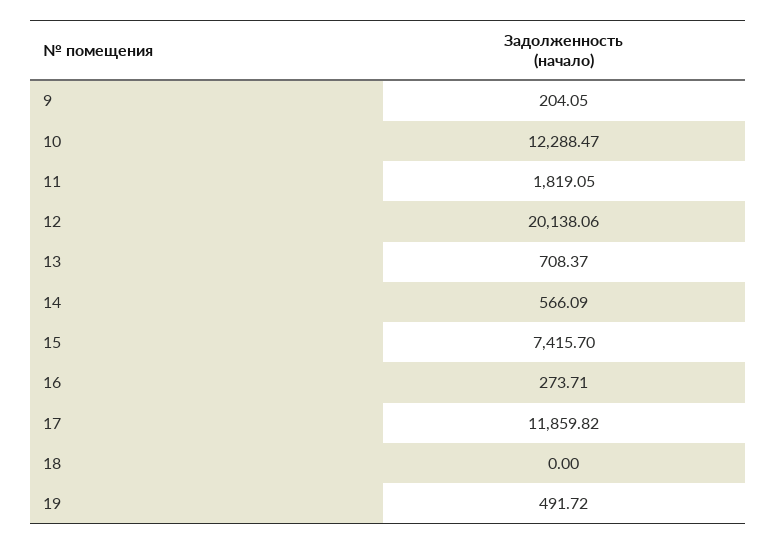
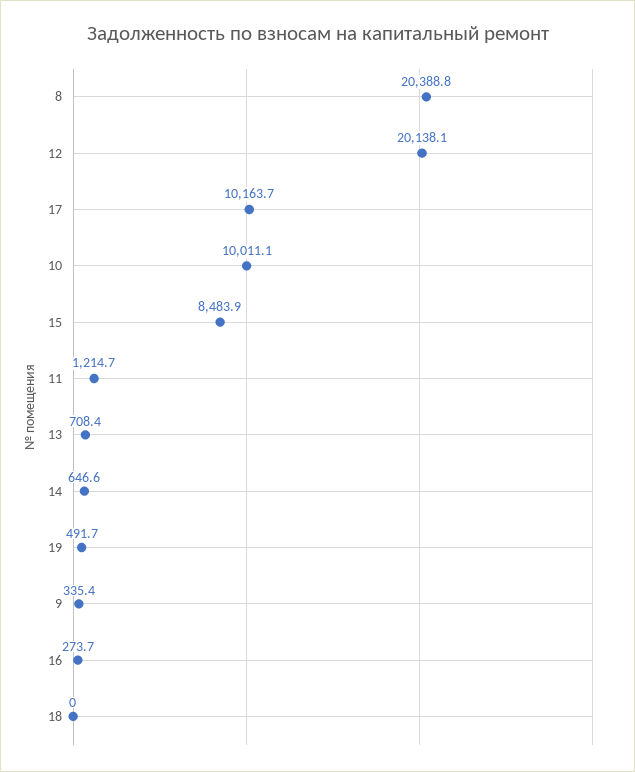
  {
-   "9": 204.05,
+   "9": 335.4,
-   "10": 12288.47,
+   "10": 10011.1,
-   "11": 1819.05,
+   "11": 1214.7,
    "12": 20138.06,
    "13": 708.37,
-   "14": 566.09,
+   "14": 646.6,
-   "15": 7415.7,
+   "15": 8483.9,
    "16": 273.71,
-   "17": 11859.82,
+   "17": 10163.7,
    "18": 0,
-   "19": 491.72
+   "19": 491.72,
+   "8": 20388.8
  }

